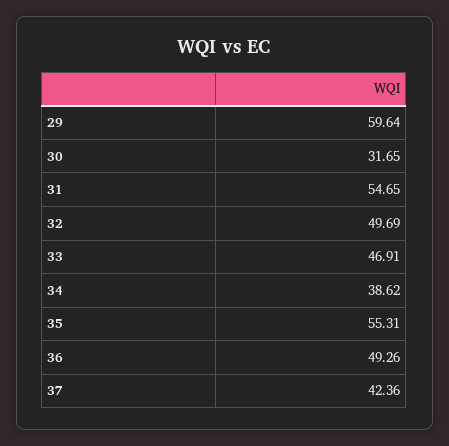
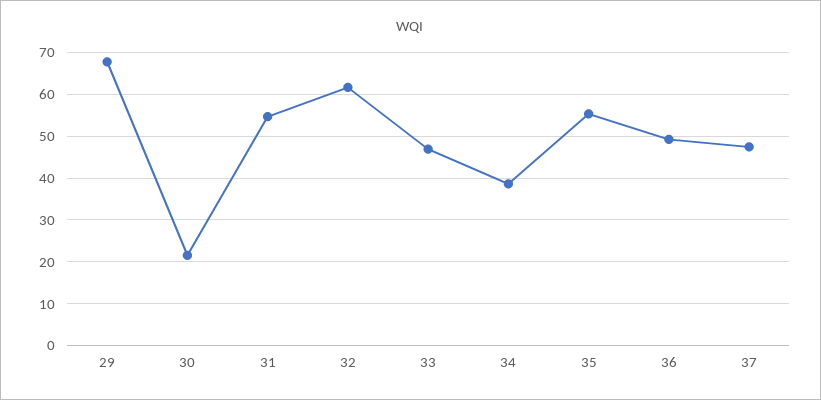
  {
-   "29": 59.64,
+   "29": 68,
-   "30": 31.65,
+   "30": 22,
    "31": 54.65,
-   "32": 49.69,
+   "32": 62,
    "33": 46.91,
    "34": 38.62,
    "35": 55.31,
    "36": 49.26,
-   "37": 42.36
+   "37": 48
  }

